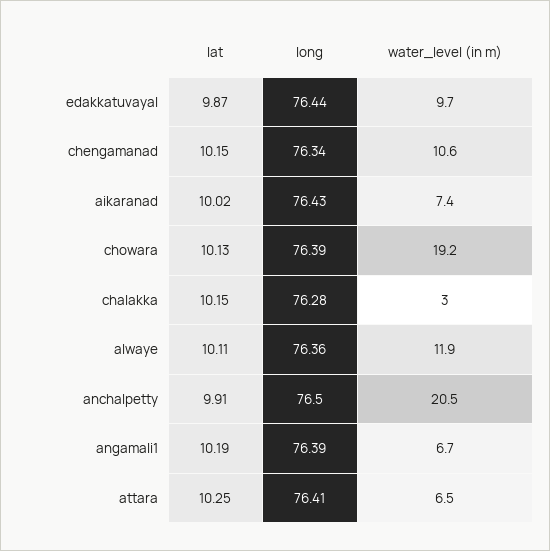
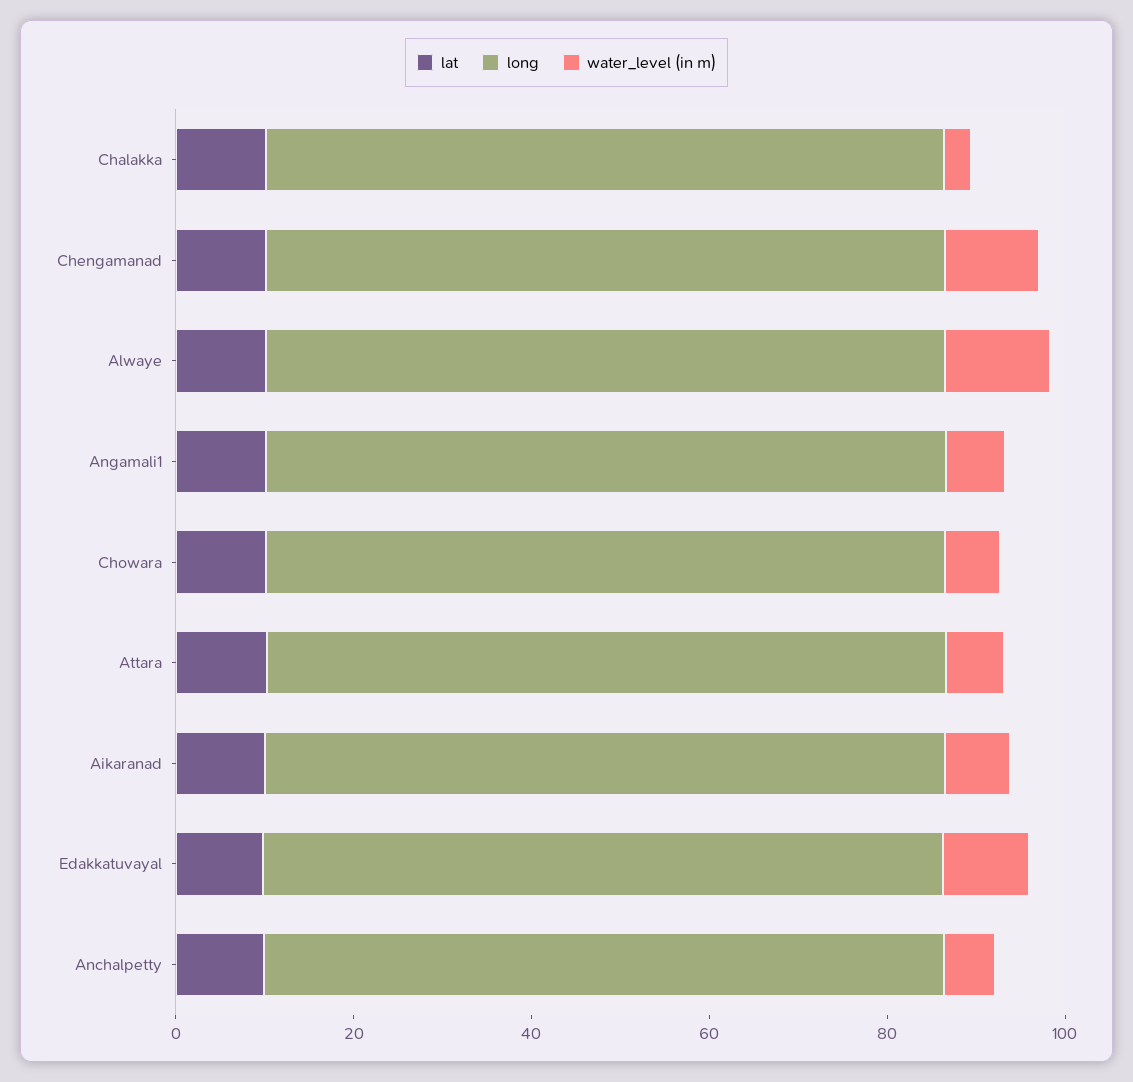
  {
    "lat": {
      "edakkatuvayal": 9.87,
      "chengamanad": 10.15,
      "aikaranad": 10.02,
      "chowara": 10.13,
      "chalakka": 10.15,
      "alwaye": 10.11,
      "anchalpetty": 9.91,
      "angamali1": 10.19,
      "attara": 10.25
    },
    "long": {
      "edakkatuvayal": 76.44,
      "chengamanad": 76.34,
      "aikaranad": 76.43,
      "chowara": 76.39,
      "chalakka": 76.28,
      "alwaye": 76.36,
      "anchalpetty": 76.5,
      "angamali1": 76.39,
      "attara": 76.41
    },
    "water_level (in m)": {
      "edakkatuvayal": 9.7,
      "chengamanad": 10.6,
      "aikaranad": 7.4,
-     "chowara": 19.2,
+     "chowara": 5,
      "chalakka": 3,
      "alwaye": 11.9,
-     "anchalpetty": 20.5,
+     "anchalpetty": 5,
      "angamali1": 6.7,
      "attara": 6.5
    }
  }

